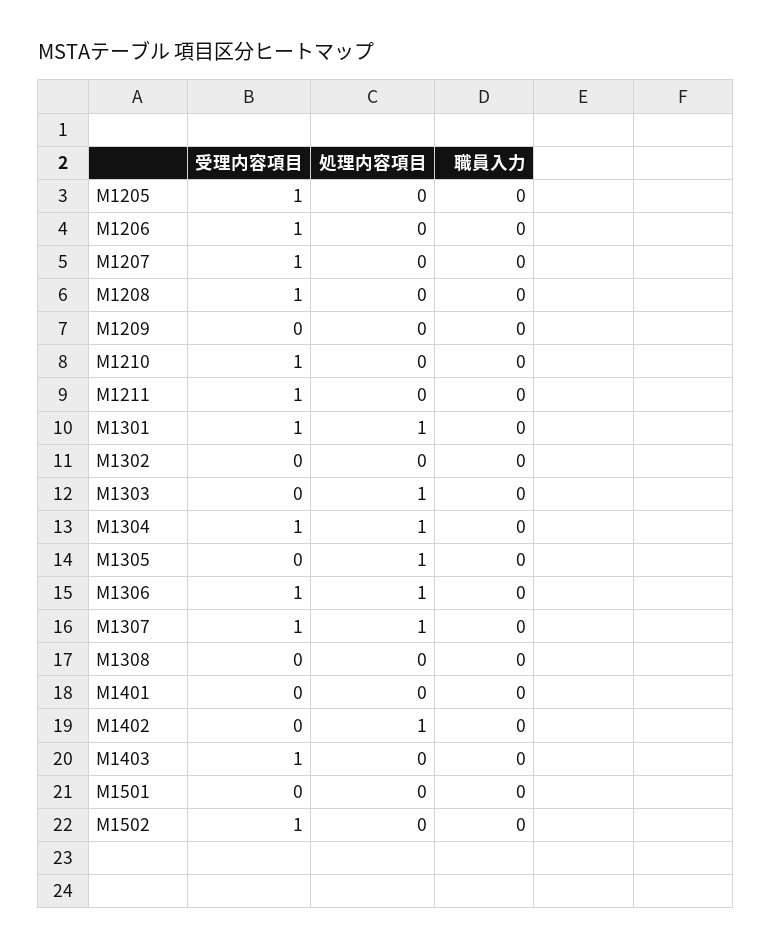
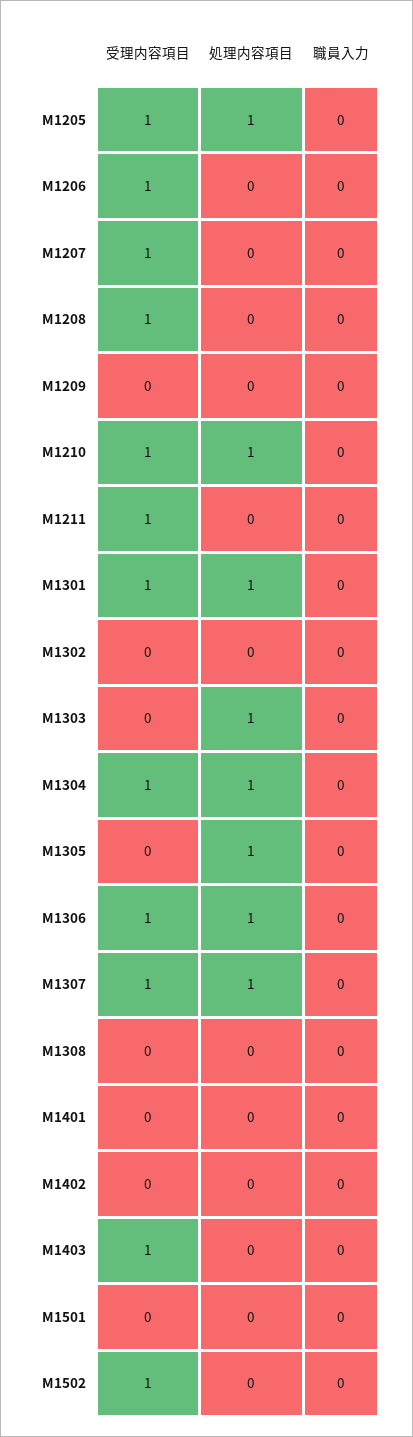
  {
    "受理内容項目": {
      "M1205": 1,
      "M1206": 1,
      "M1207": 1,
      "M1208": 1,
      "M1209": 0,
      "M1210": 1,
      "M1211": 1,
      "M1301": 1,
      "M1302": 0,
      "M1303": 0,
      "M1304": 1,
      "M1305": 0,
      "M1306": 1,
      "M1307": 1,
      "M1308": 0,
      "M1401": 0,
      "M1402": 0,
      "M1403": 1,
      "M1501": 0,
      "M1502": 1
    },
    "処理内容項目": {
-     "M1205": 0,
+     "M1205": 1,
      "M1206": 0,
      "M1207": 0,
      "M1208": 0,
      "M1209": 0,
-     "M1210": 0,
+     "M1210": 1,
      "M1211": 0,
      "M1301": 1,
      "M1302": 0,
      "M1303": 1,
      "M1304": 1,
      "M1305": 1,
      "M1306": 1,
      "M1307": 1,
      "M1308": 0,
      "M1401": 0,
-     "M1402": 1,
+     "M1402": 0,
      "M1403": 0,
      "M1501": 0,
      "M1502": 0
    },
    "職員入力": {
      "M1205": 0,
      "M1206": 0,
      "M1207": 0,
      "M1208": 0,
      "M1209": 0,
      "M1210": 0,
      "M1211": 0,
      "M1301": 0,
      "M1302": 0,
      "M1303": 0,
      "M1304": 0,
      "M1305": 0,
      "M1306": 0,
      "M1307": 0,
      "M1308": 0,
      "M1401": 0,
      "M1402": 0,
      "M1403": 0,
      "M1501": 0,
      "M1502": 0
    }
  }

